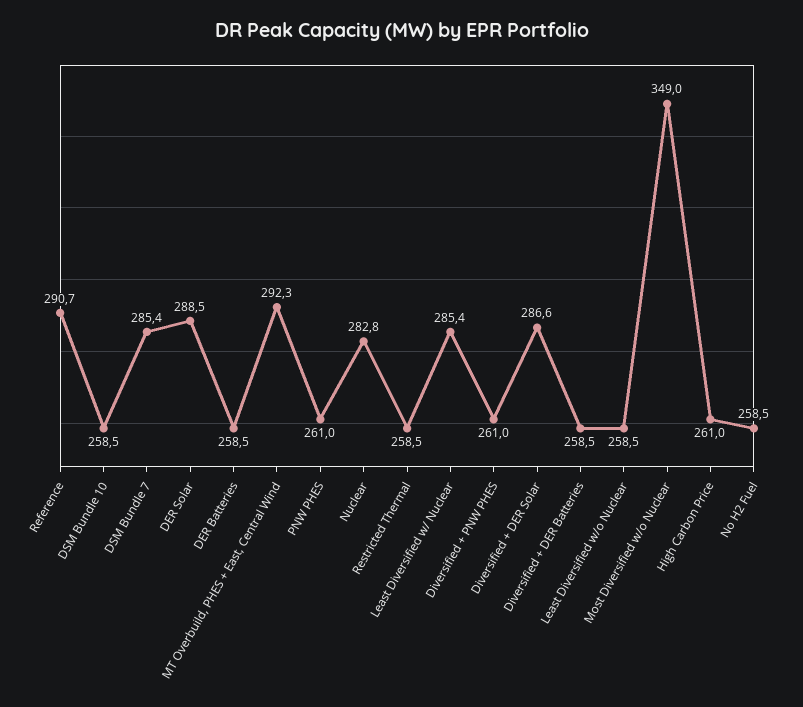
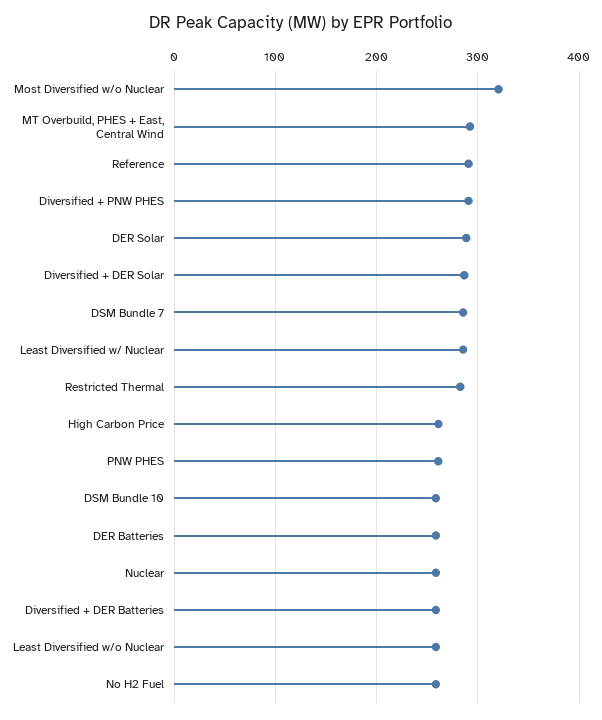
  {
    "Reference": 290.7,
    "DSM Bundle 10": 258.5,
    "DSM Bundle 7": 285.4,
    "DER Solar": 288.5,
    "DER Batteries": 258.5,
    "MT Overbuild, PHES + East, Central Wind": 292.3,
    "PNW PHES": 261,
-   "Nuclear": 282.8,
+   "Nuclear": 260,
-   "Restricted Thermal": 258.5,
+   "Restricted Thermal": 280,
    "Least Diversified w/ Nuclear": 285.4,
-   "Diversified + PNW PHES": 261,
+   "Diversified + PNW PHES": 290,
    "Diversified + DER Solar": 286.6,
    "Diversified + DER Batteries": 258.5,
    "Least Diversified w/o Nuclear": 258.5,
-   "Most Diversified w/o Nuclear": 349,
+   "Most Diversified w/o Nuclear": 320,
    "High Carbon Price": 261,
    "No H2 Fuel": 258.5
  }

